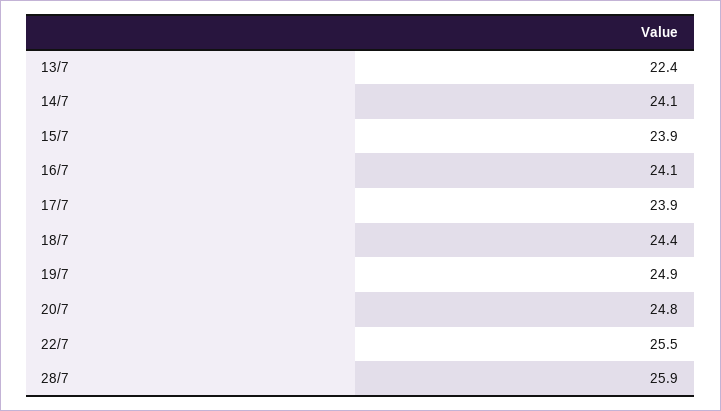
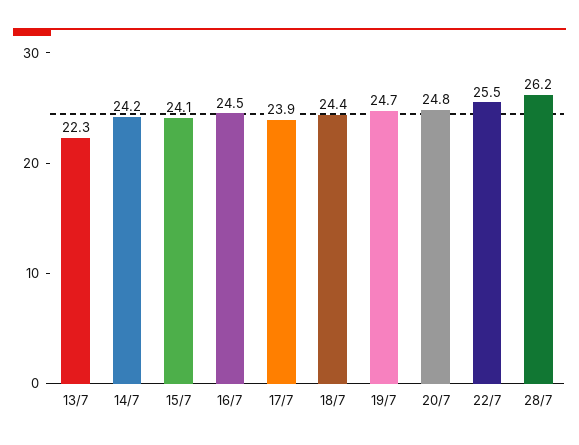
  {
-   "13/7": 22.4,
+   "13/7": 22.3,
-   "14/7": 24.1,
+   "14/7": 24.2,
-   "15/7": 23.9,
+   "15/7": 24.1,
-   "16/7": 24.1,
+   "16/7": 24.5,
    "17/7": 23.9,
    "18/7": 24.4,
-   "19/7": 24.9,
+   "19/7": 24.7,
    "20/7": 24.8,
    "22/7": 25.5,
-   "28/7": 25.9
+   "28/7": 26.2
  }

